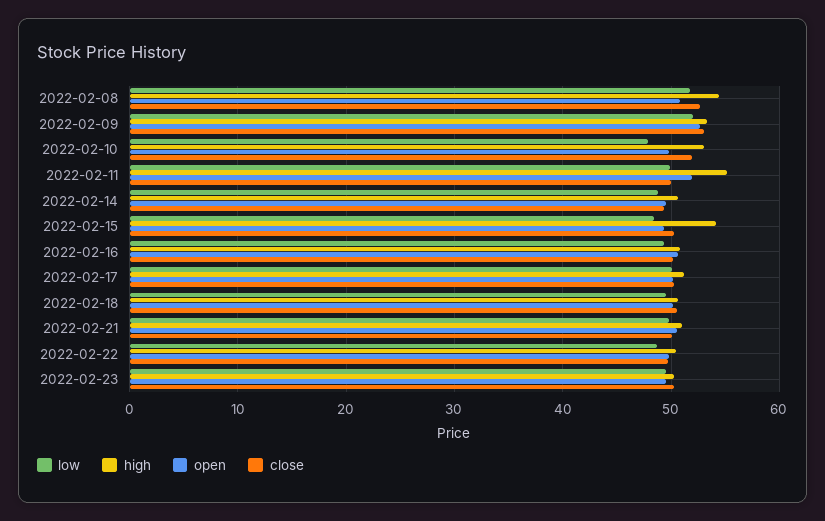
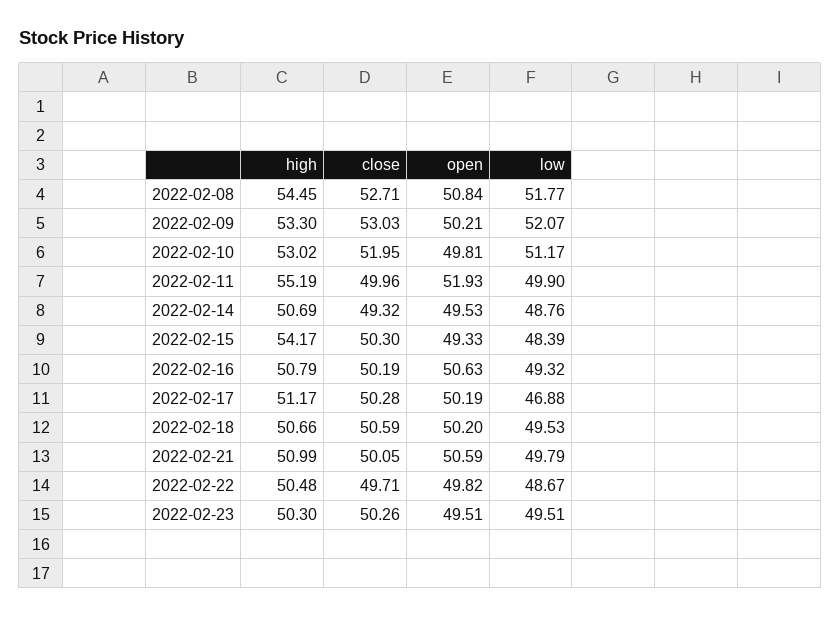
  {
    "low": {
      "2022-02-08": 51.77,
      "2022-02-09": 52.07,
-     "2022-02-10": 48,
+     "2022-02-10": 51.17,
      "2022-02-11": 49.9,
      "2022-02-14": 48.76,
      "2022-02-15": 48.39,
      "2022-02-16": 49.32,
-     "2022-02-17": 50,
+     "2022-02-17": 46.88,
      "2022-02-18": 49.53,
      "2022-02-21": 49.79,
      "2022-02-22": 48.67,
      "2022-02-23": 49.51
    },
    "high": {
      "2022-02-08": 54.45,
      "2022-02-09": 53.3,
      "2022-02-10": 53.02,
      "2022-02-11": 55.19,
      "2022-02-14": 50.69,
      "2022-02-15": 54.17,
      "2022-02-16": 50.79,
      "2022-02-17": 51.17,
      "2022-02-18": 50.66,
      "2022-02-21": 50.99,
      "2022-02-22": 50.48,
      "2022-02-23": 50.3
    },
    "open": {
      "2022-02-08": 50.84,
-     "2022-02-09": 53,
+     "2022-02-09": 50.21,
      "2022-02-10": 49.81,
      "2022-02-11": 51.93,
      "2022-02-14": 49.53,
      "2022-02-15": 49.33,
      "2022-02-16": 50.63,
      "2022-02-17": 50.19,
      "2022-02-18": 50.2,
      "2022-02-21": 50.59,
      "2022-02-22": 49.82,
      "2022-02-23": 49.51
    },
    "close": {
      "2022-02-08": 52.71,
      "2022-02-09": 53.03,
      "2022-02-10": 51.95,
      "2022-02-11": 49.96,
      "2022-02-14": 49.32,
      "2022-02-15": 50.3,
      "2022-02-16": 50.19,
      "2022-02-17": 50.28,
      "2022-02-18": 50.59,
      "2022-02-21": 50.05,
      "2022-02-22": 49.71,
      "2022-02-23": 50.26
    }
  }

